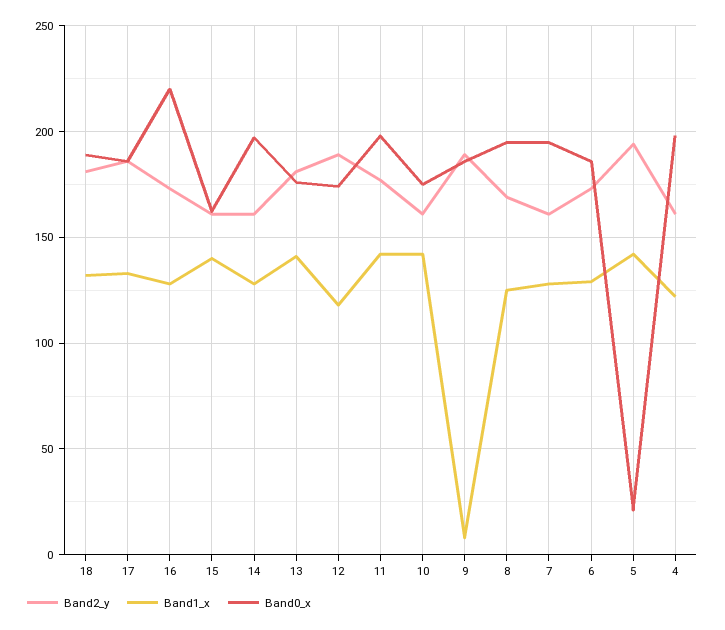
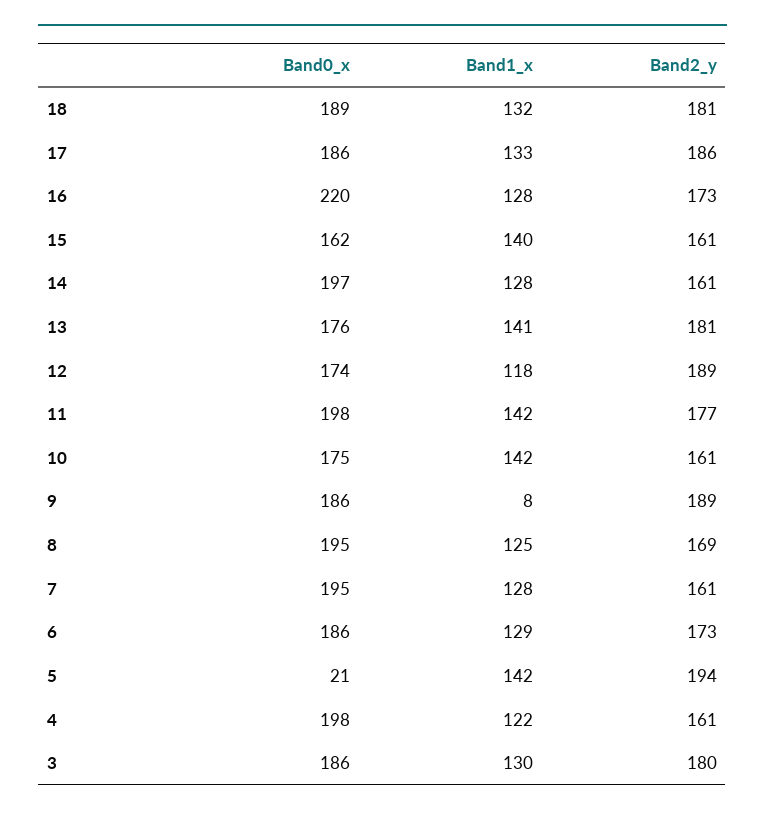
  {
    "Band2_y": {
      "18": 181,
      "17": 186,
      "16": 173,
      "15": 161,
      "14": 161,
      "13": 181,
      "12": 189,
      "11": 177,
      "10": 161,
      "9": 189,
      "8": 169,
      "7": 161,
      "6": 173,
      "5": 194,
-     "4": 161
+     "4": 161,
+     "3": 180
    },
    "Band1_x": {
      "18": 132,
      "17": 133,
      "16": 128,
      "15": 140,
      "14": 128,
      "13": 141,
      "12": 118,
      "11": 142,
      "10": 142,
      "9": 8,
      "8": 125,
      "7": 128,
      "6": 129,
      "5": 142,
-     "4": 122
+     "4": 122,
+     "3": 130
    },
    "Band0_x": {
      "18": 189,
      "17": 186,
      "16": 220,
      "15": 162,
      "14": 197,
      "13": 176,
      "12": 174,
      "11": 198,
      "10": 175,
      "9": 186,
      "8": 195,
      "7": 195,
      "6": 186,
      "5": 21,
-     "4": 198
+     "4": 198,
+     "3": 186
    }
  }

